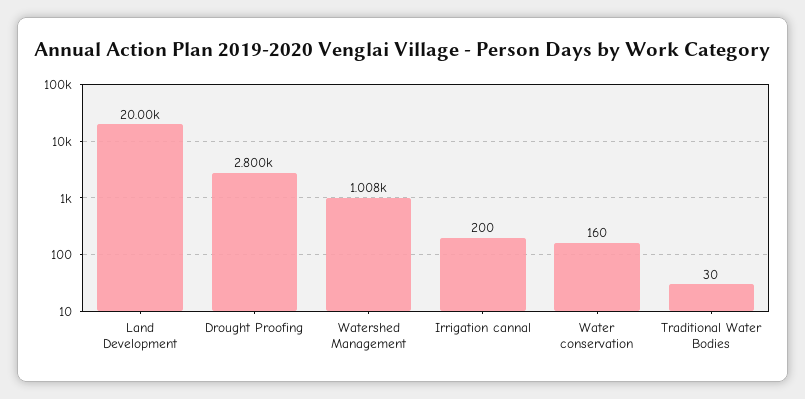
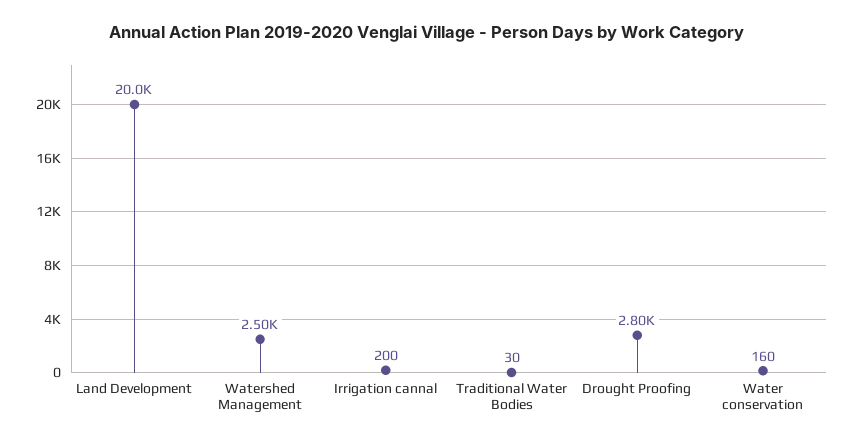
  {
    "Land Development": 20000,
    "Drought Proofing": 2800,
-   "Watershed Management": 1008,
+   "Watershed Management": 2500,
    "Irrigation cannal": 200,
    "Water conservation": 160,
    "Traditional Water Bodies": 30
  }

